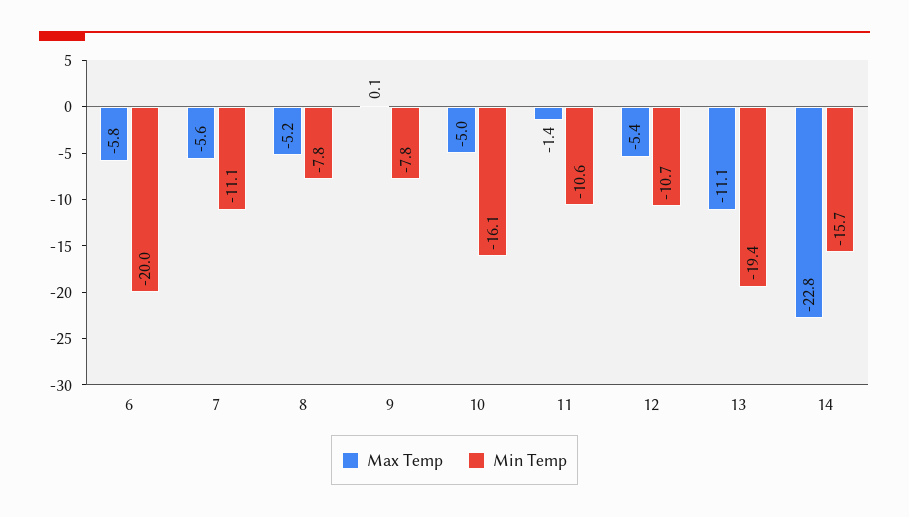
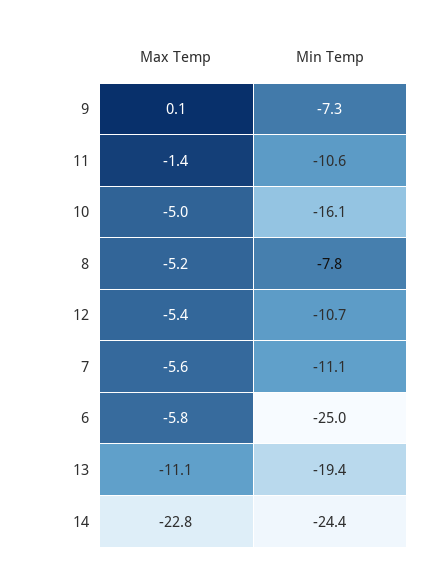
  {
    "Max Temp": {
      "6": -5.8,
      "7": -5.6,
      "8": -5.2,
      "9": 0.1,
      "10": -5,
      "11": -1.4,
      "12": -5.4,
      "13": -11.1,
      "14": -22.8
    },
    "Min Temp": {
-     "6": -20,
+     "6": -25,
      "7": -11.1,
      "8": -7.8,
-     "9": -7.8,
+     "9": -7.3,
      "10": -16.1,
      "11": -10.6,
      "12": -10.7,
      "13": -19.4,
-     "14": -15.7
+     "14": -24.4
    }
  }

